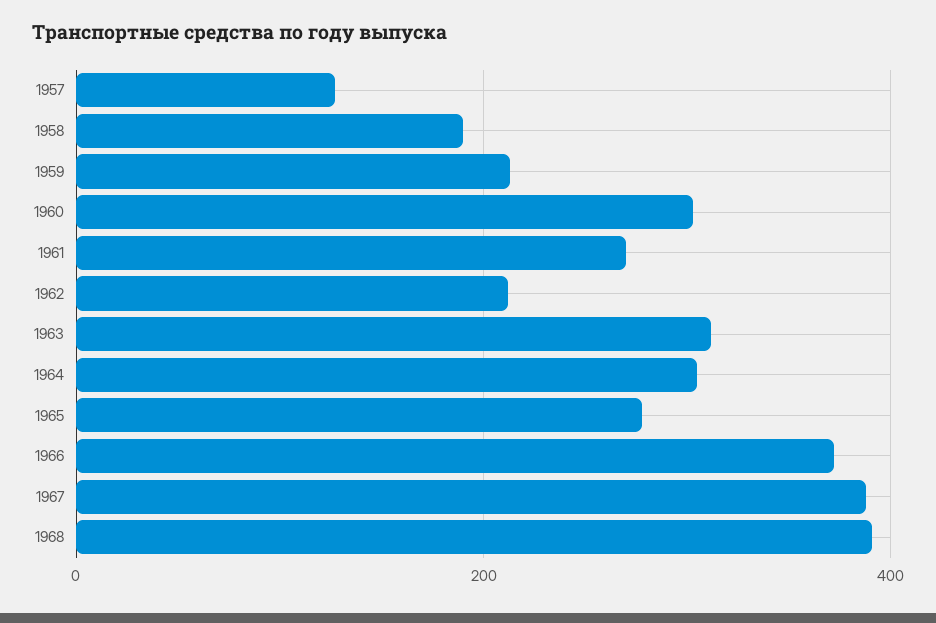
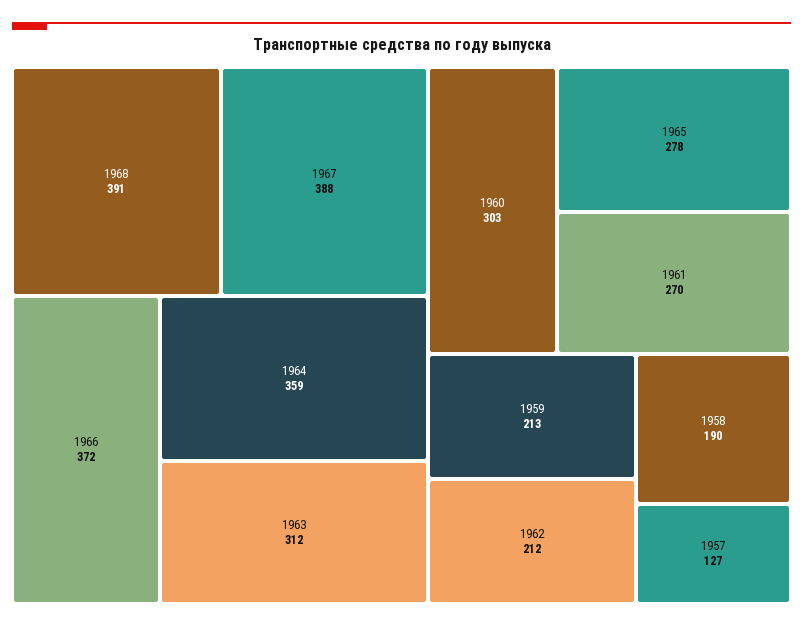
  {
    "1957": 127,
    "1958": 190,
    "1959": 213,
    "1960": 303,
    "1961": 270,
    "1962": 212,
    "1963": 312,
-   "1964": 300,
+   "1964": 359,
    "1965": 278,
    "1966": 372,
    "1967": 388,
    "1968": 391
  }

